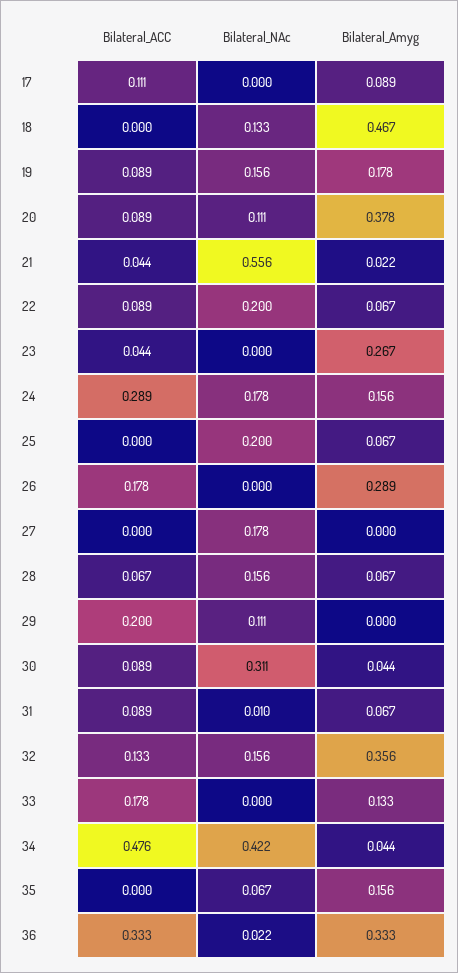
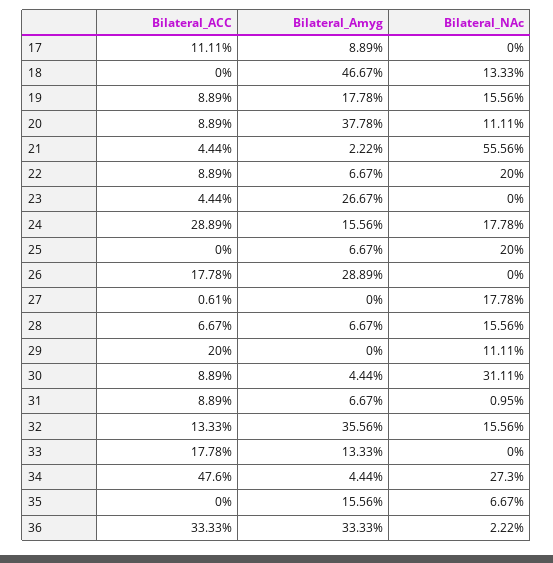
  {
    "Bilateral_ACC": {
      "17": 0.1111,
      "18": 0,
      "19": 0.0889,
      "20": 0.0889,
      "21": 0.0444,
      "22": 0.0889,
      "23": 0.0444,
      "24": 0.2889,
      "25": 0,
      "26": 0.1778,
-     "27": 0,
+     "27": 0.0061,
      "28": 0.0667,
      "29": 0.2,
      "30": 0.0889,
      "31": 0.0889,
      "32": 0.1333,
      "33": 0.1778,
      "34": 0.476,
      "35": 0,
      "36": 0.3333
    },
    "Bilateral_NAc": {
      "17": 0,
      "18": 0.1333,
      "19": 0.1556,
      "20": 0.1111,
      "21": 0.5556,
      "22": 0.2,
      "23": 0,
      "24": 0.1778,
      "25": 0.2,
      "26": 0,
      "27": 0.1778,
      "28": 0.1556,
      "29": 0.1111,
      "30": 0.3111,
      "31": 0.0095,
      "32": 0.1556,
      "33": 0,
-     "34": 0.422,
+     "34": 0.273,
      "35": 0.0667,
      "36": 0.0222
    },
    "Bilateral_Amyg": {
      "17": 0.0889,
      "18": 0.4667,
      "19": 0.1778,
      "20": 0.3778,
      "21": 0.0222,
      "22": 0.0667,
      "23": 0.2667,
      "24": 0.1556,
      "25": 0.0667,
      "26": 0.2889,
      "27": 0,
      "28": 0.0667,
      "29": 0,
      "30": 0.0444,
      "31": 0.0667,
      "32": 0.3556,
      "33": 0.1333,
      "34": 0.0444,
      "35": 0.1556,
      "36": 0.3333
    }
  }

